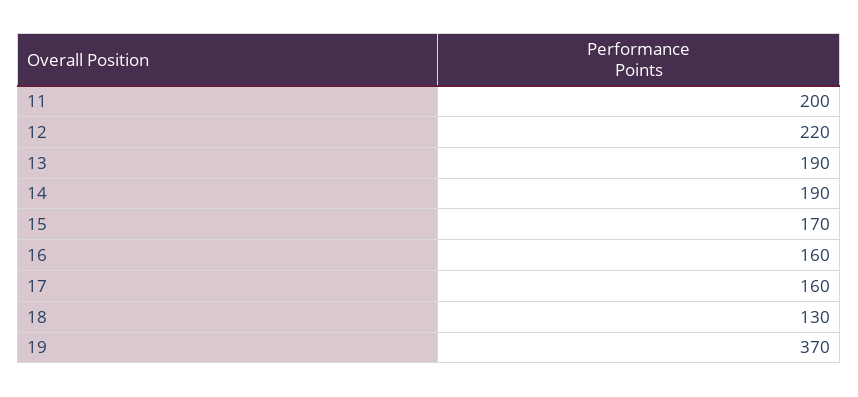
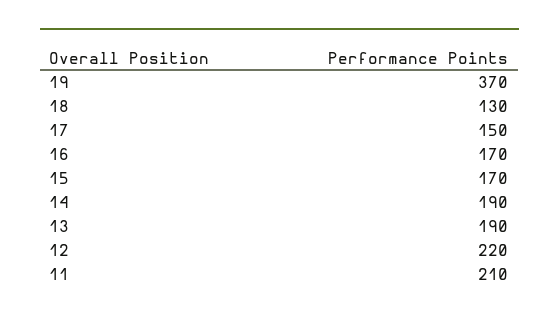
  {
-   "11": 200,
+   "11": 210,
    "12": 220,
    "13": 190,
    "14": 190,
    "15": 170,
-   "16": 160,
+   "16": 170,
-   "17": 160,
+   "17": 150,
    "18": 130,
    "19": 370
  }

